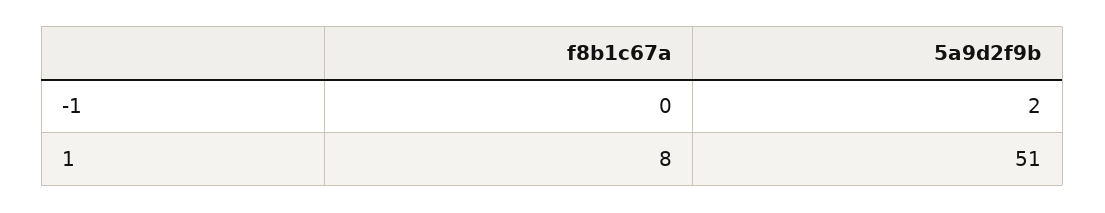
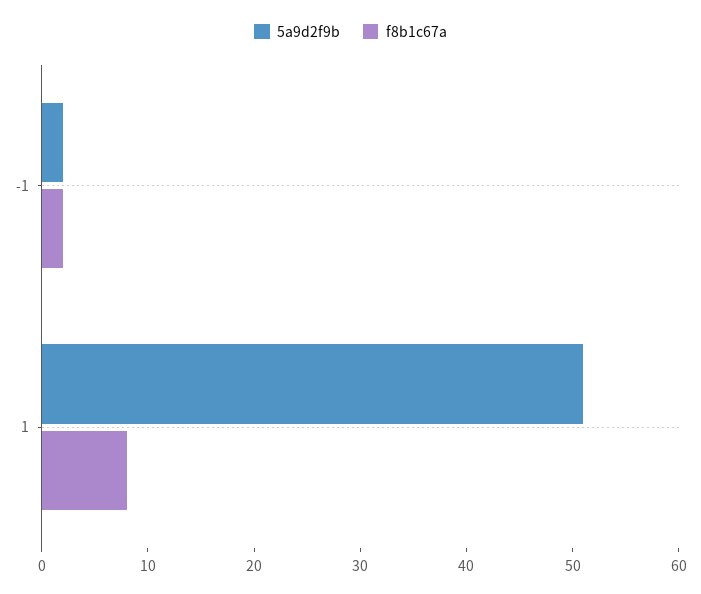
  {
    "f8b1c67a": {
-     "-1": 0,
+     "-1": 2,
      "1": 8
    },
    "5a9d2f9b": {
      "-1": 2,
      "1": 51
    }
  }

